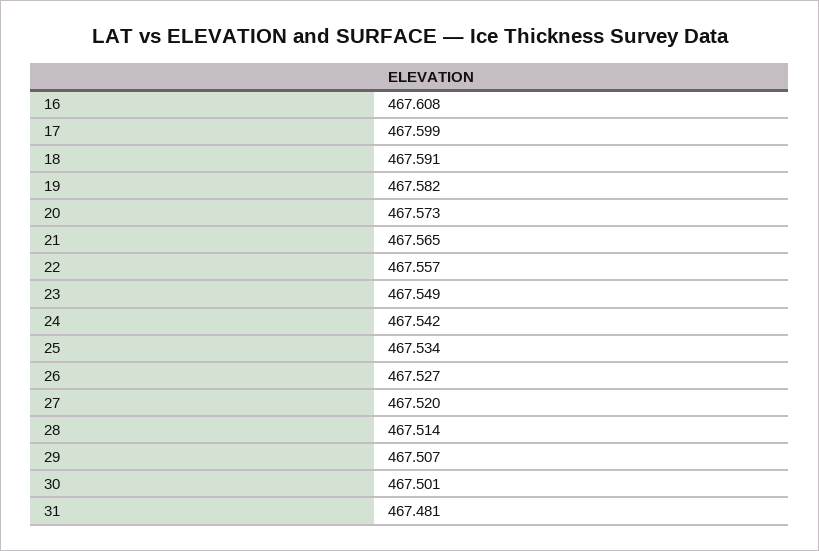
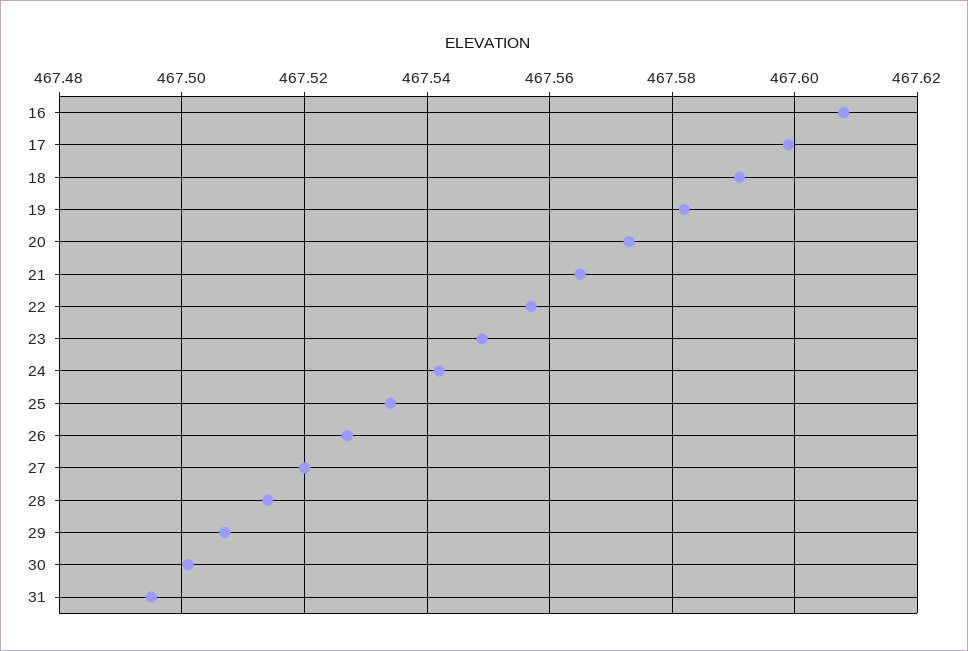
  {
    "16": 467.608,
    "17": 467.599,
    "18": 467.591,
    "19": 467.582,
    "20": 467.573,
    "21": 467.565,
    "22": 467.557,
    "23": 467.549,
    "24": 467.542,
    "25": 467.534,
    "26": 467.527,
    "27": 467.52,
    "28": 467.514,
    "29": 467.507,
    "30": 467.501,
-   "31": 467.481
+   "31": 467.495
  }

